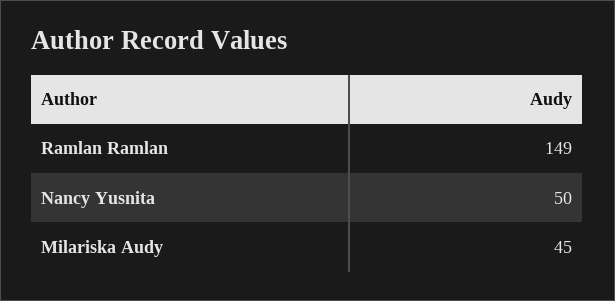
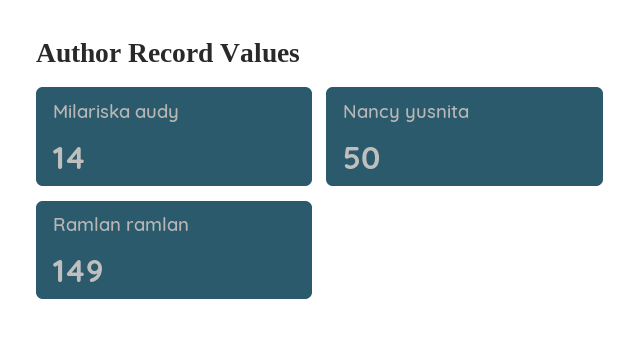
  {
    "Ramlan Ramlan": 149,
    "Nancy Yusnita": 50,
-   "Milariska Audy": 45
+   "Milariska Audy": 14
  }

